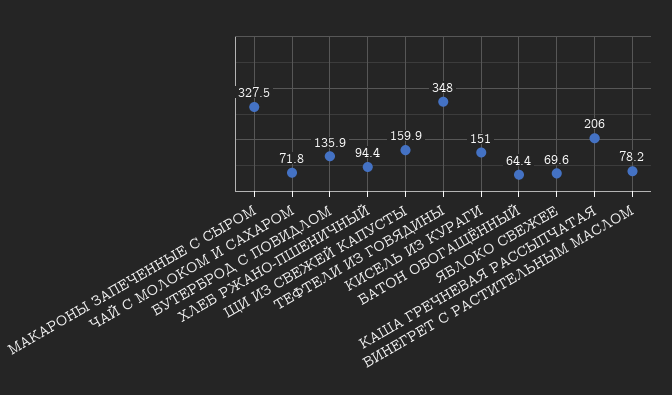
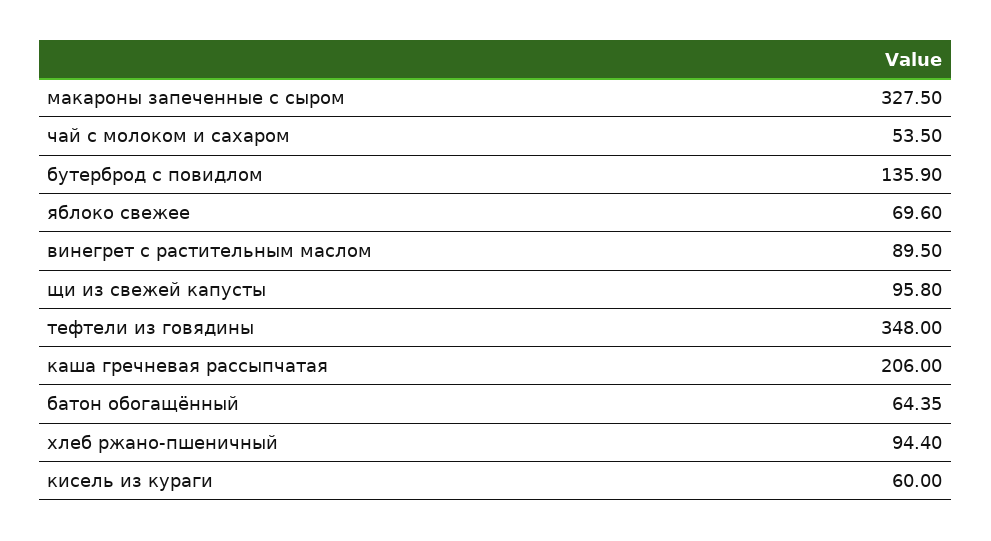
  {
    "МАКАРОНЫ ЗАПЕЧЕННЫЕ С СЫРОМ": 327.5,
-   "ЧАЙ С МОЛОКОМ И САХАРОМ": 71.8,
+   "ЧАЙ С МОЛОКОМ И САХАРОМ": 53.5,
    "БУТЕРБРОД С ПОВИДЛОМ": 135.9,
    "ХЛЕБ РЖАНО-ПШЕНИЧНЫЙ": 94.4,
-   "ЩИ ИЗ СВЕЖЕЙ КАПУСТЫ": 159.9,
+   "ЩИ ИЗ СВЕЖЕЙ КАПУСТЫ": 95.8,
    "ТЕФТЕЛИ ИЗ ГОВЯДИНЫ": 348,
-   "КИСЕЛЬ ИЗ КУРАГИ": 151,
+   "КИСЕЛЬ ИЗ КУРАГИ": 60,
    "БАТОН ОБОГАЩЁННЫЙ": 64.35,
    "ЯБЛОКО СВЕЖЕЕ": 69.6,
    "КАША ГРЕЧНЕВАЯ РАССЫПЧАТАЯ": 206,
-   "ВИНЕГРЕТ С РАСТИТЕЛЬНЫМ МАСЛОМ": 78.2
+   "ВИНЕГРЕТ С РАСТИТЕЛЬНЫМ МАСЛОМ": 89.5
  }

